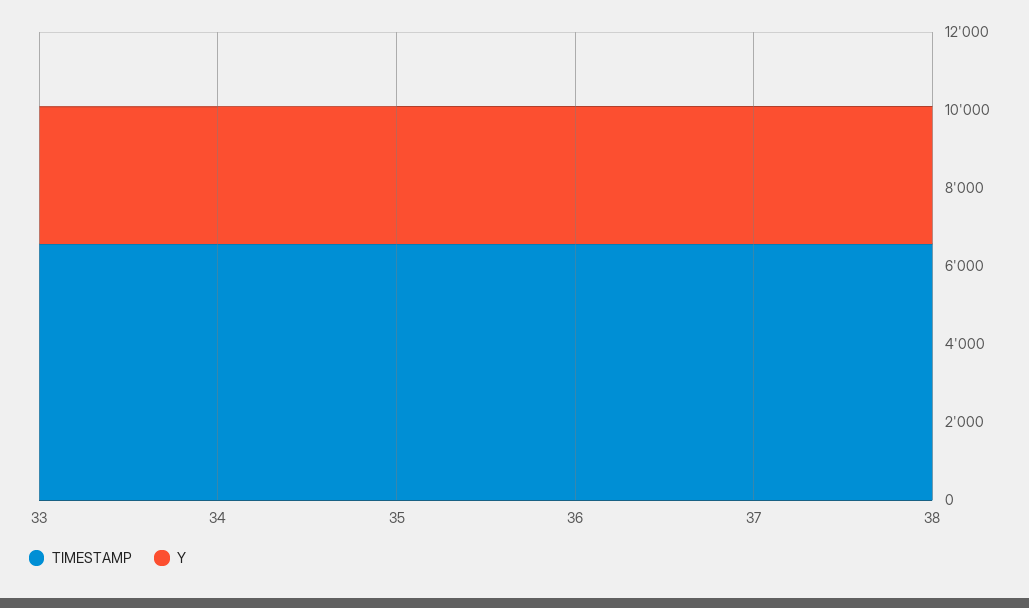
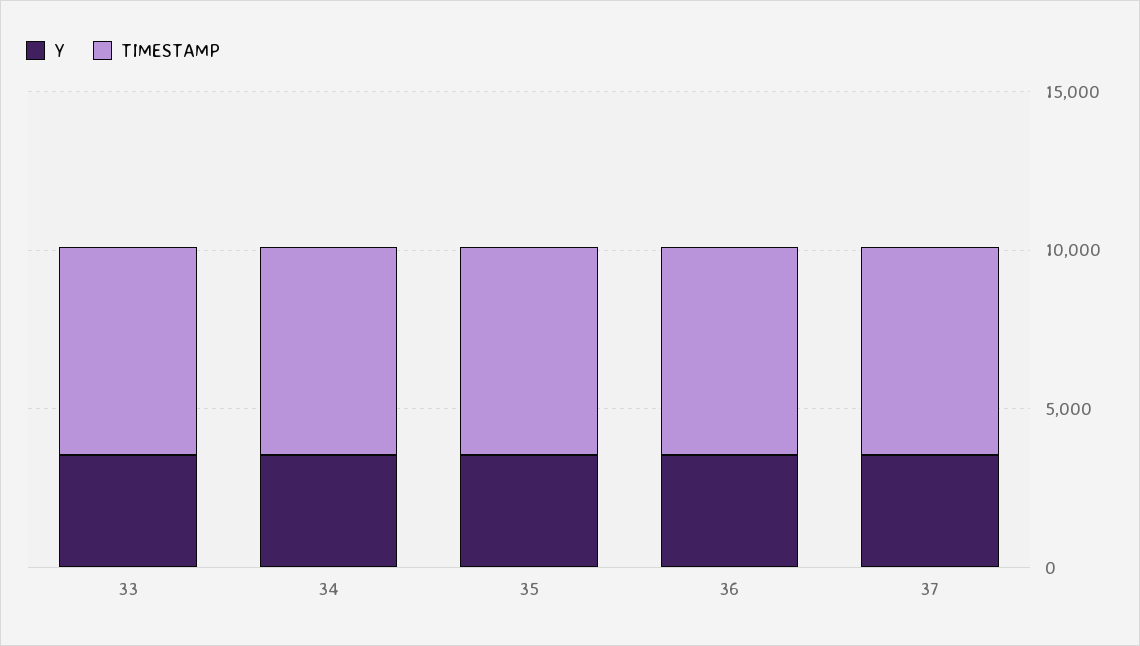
  {
    "TIMESTAMP": {
      "33": 6500,
      "34": 6500,
      "35": 6500,
      "36": 6500,
-     "37": 6500,
+     "37": 6500
-     "38": 6500
    },
    "Y": {
      "33": 3500,
      "34": 3500,
      "35": 3500,
      "36": 3500,
-     "37": 3500,
+     "37": 3500
-     "38": 3500
    }
  }

